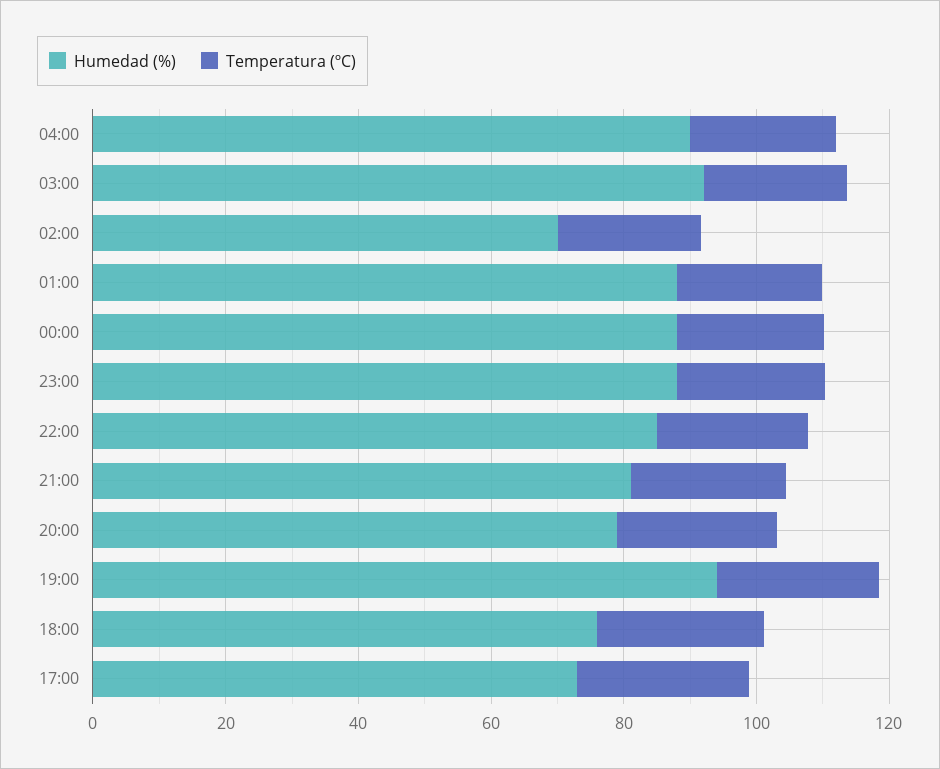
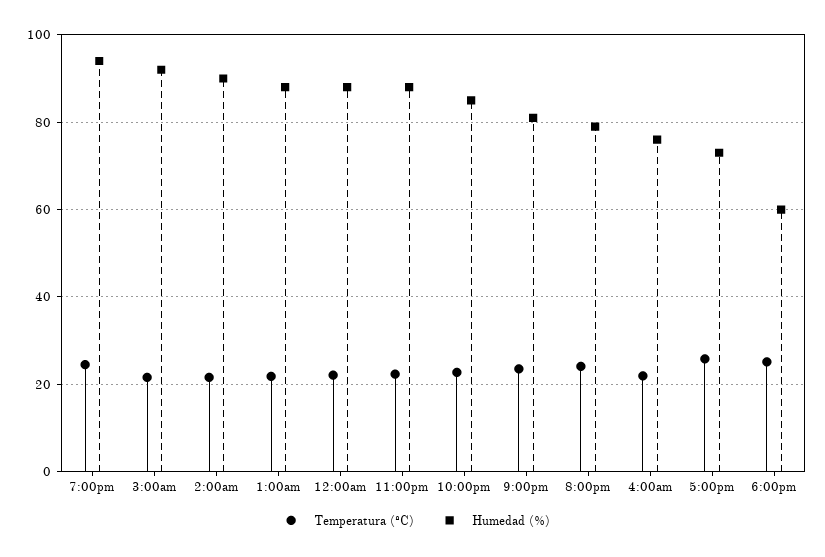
  {
    "Humedad (%)": {
-     "04:00": 90,
+     "04:00": 76,
      "03:00": 92,
-     "02:00": 70,
+     "02:00": 90,
      "01:00": 88,
      "00:00": 88,
      "23:00": 88,
      "22:00": 86,
      "21:00": 82,
      "20:00": 80,
      "19:00": 94,
-     "18:00": 75,
+     "18:00": 60,
      "17:00": 74
    },
    "Temperatura (ºC)": {
      "04:00": 22,
      "03:00": 22,
      "02:00": 22,
      "01:00": 22,
      "00:00": 22,
      "23:00": 22,
      "22:00": 22,
      "21:00": 24,
      "20:00": 24,
      "19:00": 24,
      "18:00": 26,
      "17:00": 26
    }
  }

